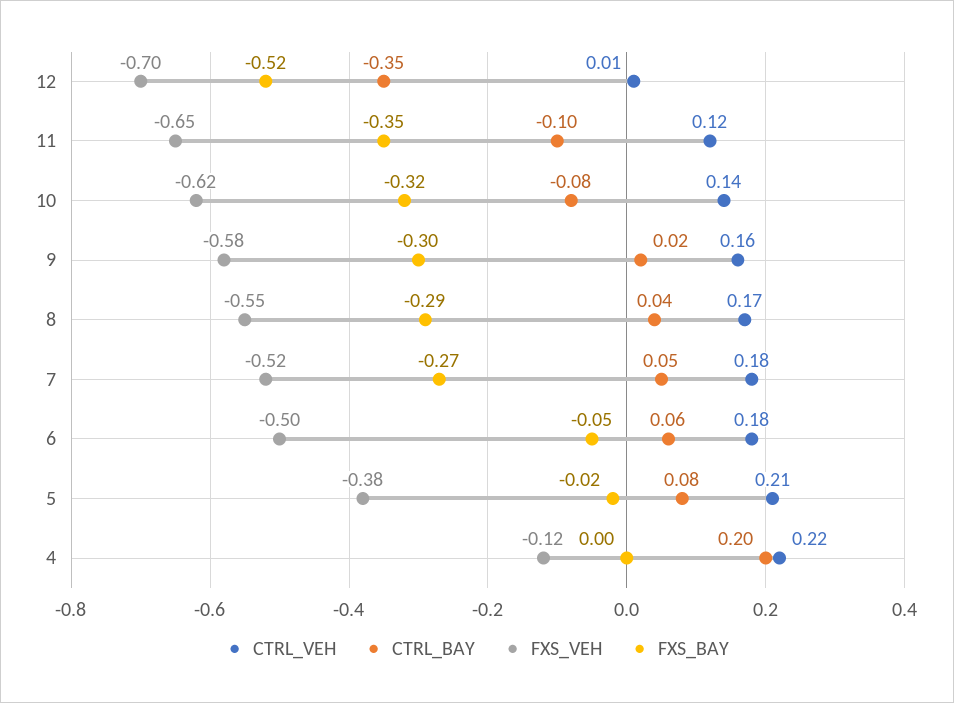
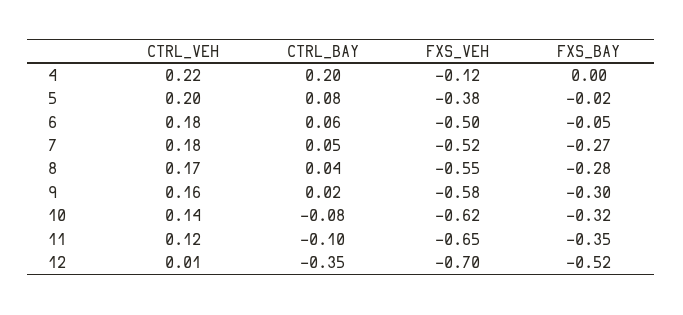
  {
    "CTRL_VEH": {
      "12": 0.01,
      "11": 0.12,
      "10": 0.14,
      "9": 0.16,
      "8": 0.17,
      "7": 0.18,
      "6": 0.18,
-     "5": 0.21,
+     "5": 0.2,
      "4": 0.22
    },
    "CTRL_BAY": {
      "12": -0.35,
      "11": -0.1,
      "10": -0.08,
      "9": 0.02,
      "8": 0.04,
      "7": 0.05,
      "6": 0.06,
      "5": 0.08,
      "4": 0.2
    },
    "FXS_VEH": {
      "12": -0.7,
      "11": -0.65,
      "10": -0.62,
      "9": -0.58,
      "8": -0.55,
      "7": -0.52,
      "6": -0.5,
      "5": -0.38,
      "4": -0.12
    },
    "FXS_BAY": {
      "12": -0.52,
      "11": -0.35,
      "10": -0.32,
      "9": -0.3,
-     "8": -0.29,
+     "8": -0.28,
      "7": -0.27,
      "6": -0.05,
      "5": -0.02,
      "4": 0
    }
  }

